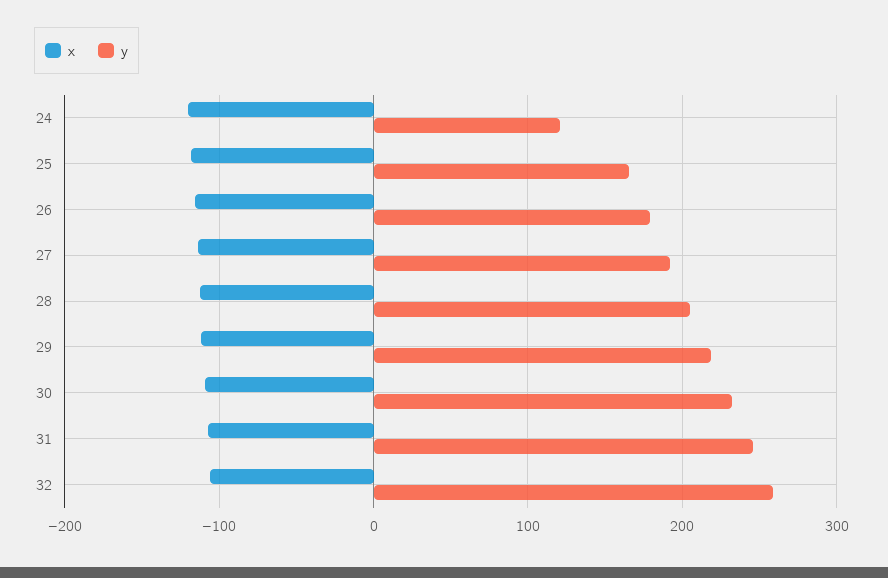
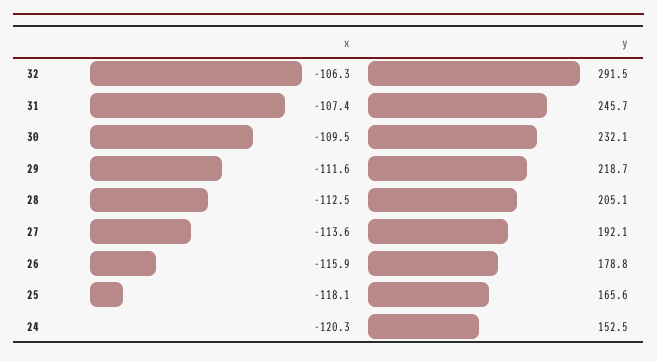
  {
    "x": {
      "24": -120.3,
      "25": -118.1,
      "26": -115.9,
      "27": -113.6,
      "28": -112.5,
      "29": -111.6,
      "30": -109.5,
      "31": -107.4,
      "32": -106.3
    },
    "y": {
-     "24": 120,
+     "24": 152.5,
      "25": 165.6,
      "26": 178.8,
      "27": 192.1,
      "28": 205.1,
      "29": 218.7,
      "30": 232.1,
      "31": 245.7,
-     "32": 260
+     "32": 291.5
    }
  }

